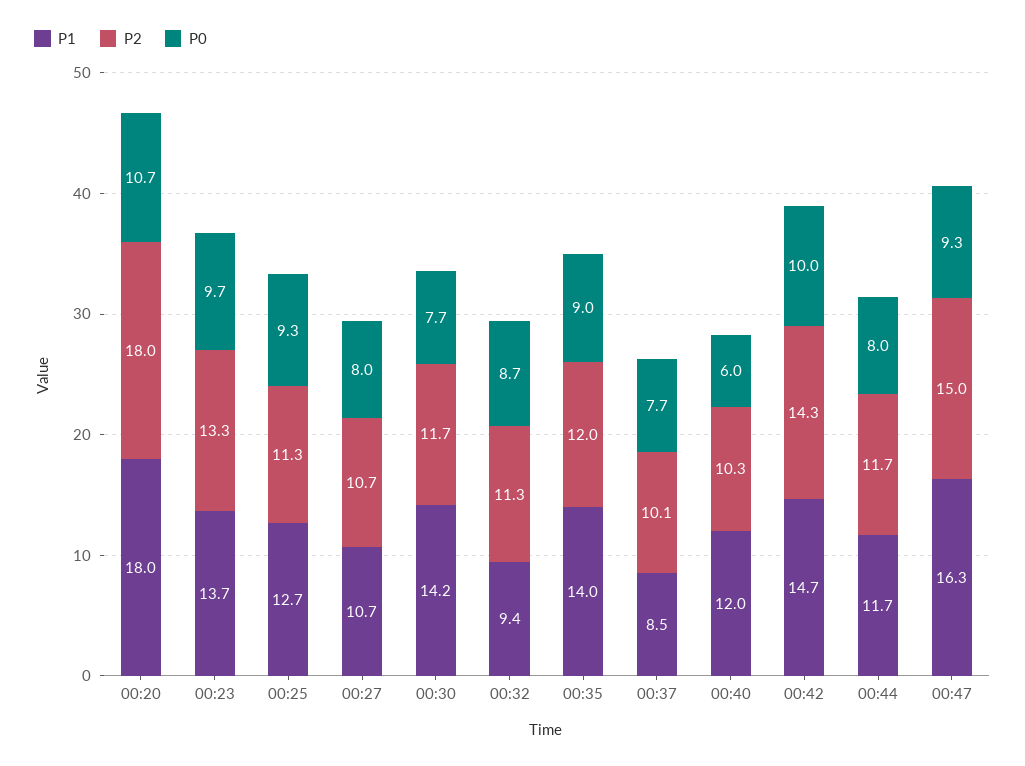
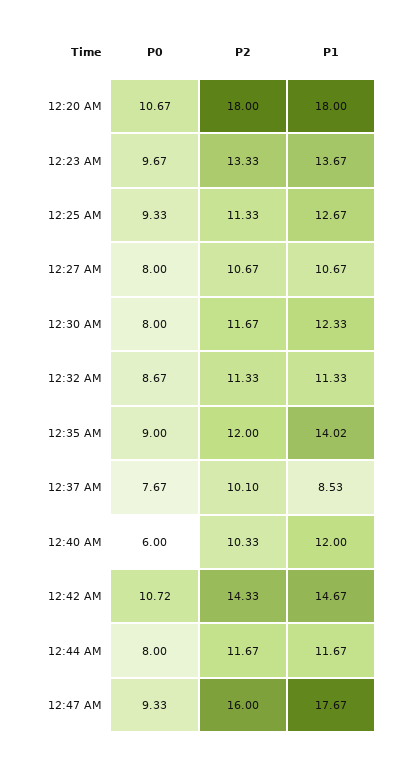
  {
    "P1": {
      "00:20": 18,
      "00:23": 13.67,
      "00:25": 12.67,
      "00:27": 10.67,
-     "00:30": 14.2,
+     "00:30": 12.33,
-     "00:32": 9.4,
+     "00:32": 11.33,
      "00:35": 14.02,
      "00:37": 8.53,
      "00:40": 12,
      "00:42": 14.67,
      "00:44": 11.67,
-     "00:47": 16.3
+     "00:47": 17.67
    },
    "P2": {
      "00:20": 18,
      "00:23": 13.33,
      "00:25": 11.33,
      "00:27": 10.67,
      "00:30": 11.67,
      "00:32": 11.33,
      "00:35": 12,
      "00:37": 10.1,
      "00:40": 10.33,
      "00:42": 14.33,
      "00:44": 11.67,
-     "00:47": 15
+     "00:47": 16
    },
    "P0": {
      "00:20": 10.67,
      "00:23": 9.67,
      "00:25": 9.33,
      "00:27": 8,
-     "00:30": 7.7,
+     "00:30": 8,
      "00:32": 8.67,
      "00:35": 9,
      "00:37": 7.67,
      "00:40": 6,
-     "00:42": 10,
+     "00:42": 10.72,
      "00:44": 8,
      "00:47": 9.33
    }
  }

